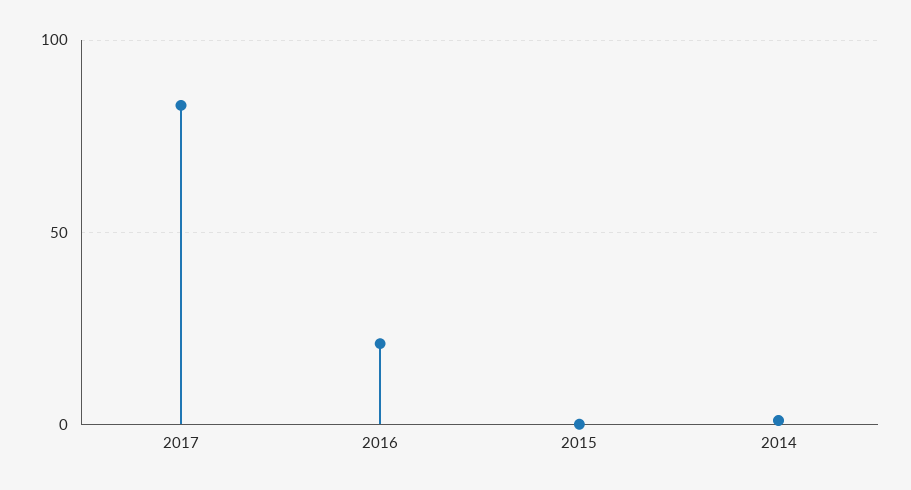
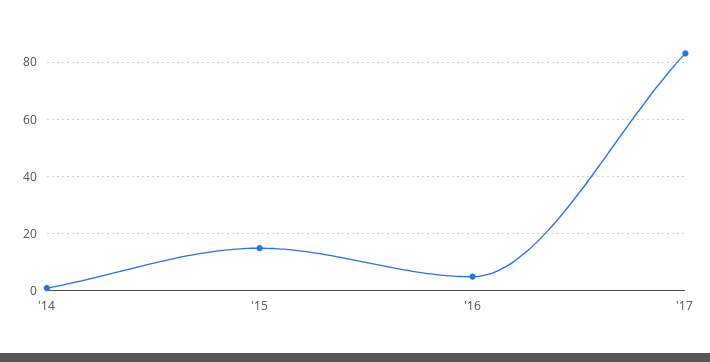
  {
    "2017": 85,
-   "2016": 20,
+   "2016": 5,
-   "2015": 0,
+   "2015": 15,
    "2014": 0
  }

